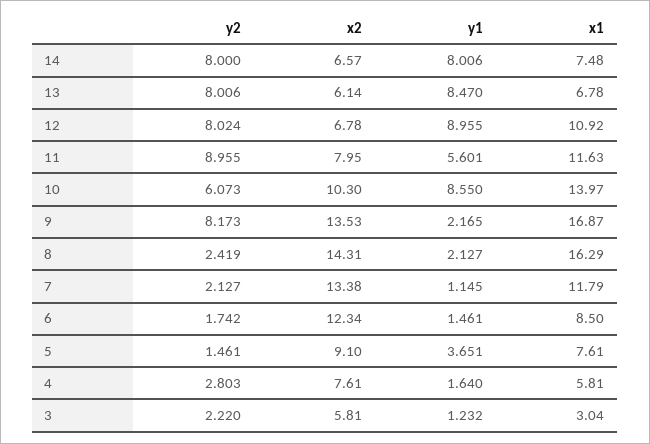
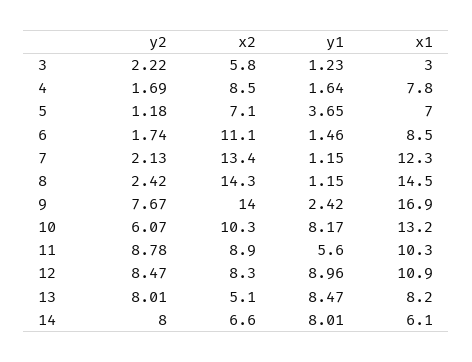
  {
    "y2": {
      "14": 8,
      "13": 8.006,
-     "12": 8.024,
+     "12": 8.47,
-     "11": 8.955,
+     "11": 8.78,
      "10": 6.073,
-     "9": 8.173,
+     "9": 7.67,
      "8": 2.419,
      "7": 2.127,
      "6": 1.742,
-     "5": 1.461,
+     "5": 1.18,
-     "4": 2.803,
+     "4": 1.69,
      "3": 2.22
    },
    "x2": {
      "14": 6.57,
-     "13": 6.14,
+     "13": 5.1,
-     "12": 6.78,
+     "12": 8.3,
-     "11": 7.95,
+     "11": 8.9,
      "10": 10.3,
-     "9": 13.53,
+     "9": 14,
      "8": 14.31,
      "7": 13.38,
-     "6": 12.34,
+     "6": 11.1,
-     "5": 9.1,
+     "5": 7.1,
-     "4": 7.61,
+     "4": 8.5,
      "3": 5.81
    },
    "y1": {
      "14": 8.006,
      "13": 8.47,
      "12": 8.955,
      "11": 5.601,
-     "10": 8.55,
+     "10": 8.17,
-     "9": 2.165,
+     "9": 2.42,
-     "8": 2.127,
+     "8": 1.15,
      "7": 1.145,
      "6": 1.461,
      "5": 3.651,
      "4": 1.64,
      "3": 1.232
    },
    "x1": {
-     "14": 7.48,
+     "14": 6.1,
-     "13": 6.78,
+     "13": 8.2,
      "12": 10.92,
-     "11": 11.63,
+     "11": 10.3,
-     "10": 13.97,
+     "10": 13.2,
      "9": 16.87,
-     "8": 16.29,
+     "8": 14.5,
-     "7": 11.79,
+     "7": 12.3,
      "6": 8.5,
-     "5": 7.61,
+     "5": 7,
-     "4": 5.81,
+     "4": 7.8,
      "3": 3.04
    }
  }

